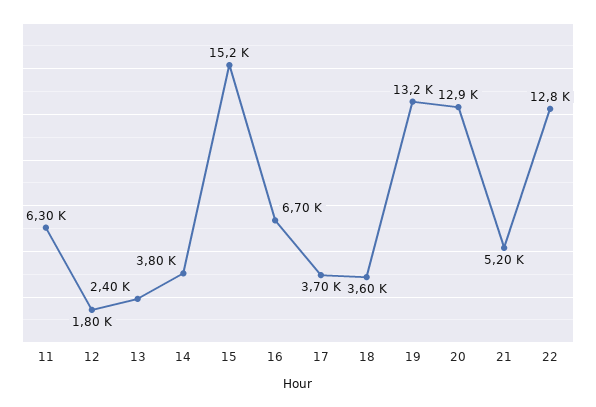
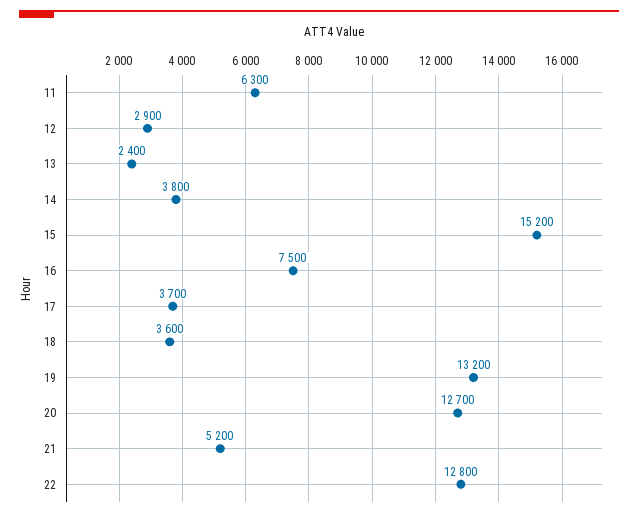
  {
    "11": 6300,
-   "12": 1800,
+   "12": 2900,
    "13": 2400,
    "14": 3800,
    "15": 15200,
-   "16": 6700,
+   "16": 7500,
    "17": 3700,
    "18": 3600,
    "19": 13200,
-   "20": 12900,
+   "20": 12700,
    "21": 5200,
    "22": 12800
  }

